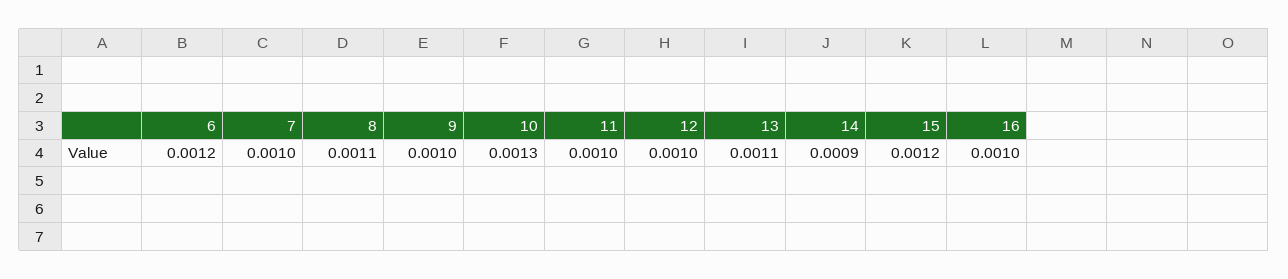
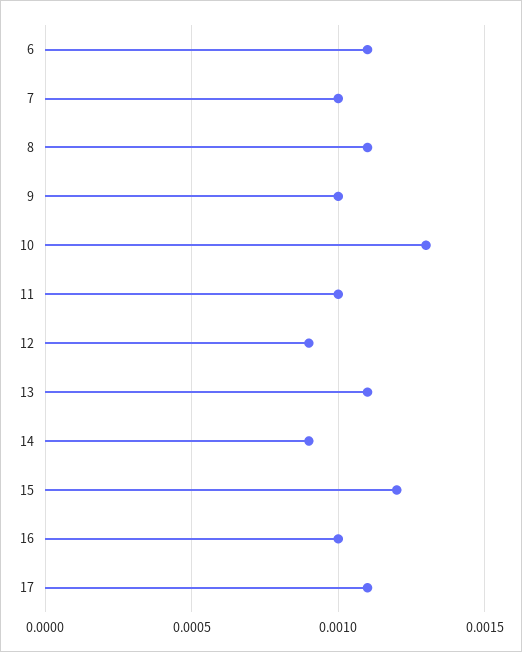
  {
-   "6": 0.0012,
+   "6": 0.0011,
    "7": 0.001,
    "8": 0.0011,
    "9": 0.001,
    "10": 0.0013,
    "11": 0.001,
-   "12": 0.001,
+   "12": 0.0009,
    "13": 0.0011,
    "14": 0.0009,
    "15": 0.0012,
-   "16": 0.001
+   "16": 0.001,
+   "17": 0.0011
  }

